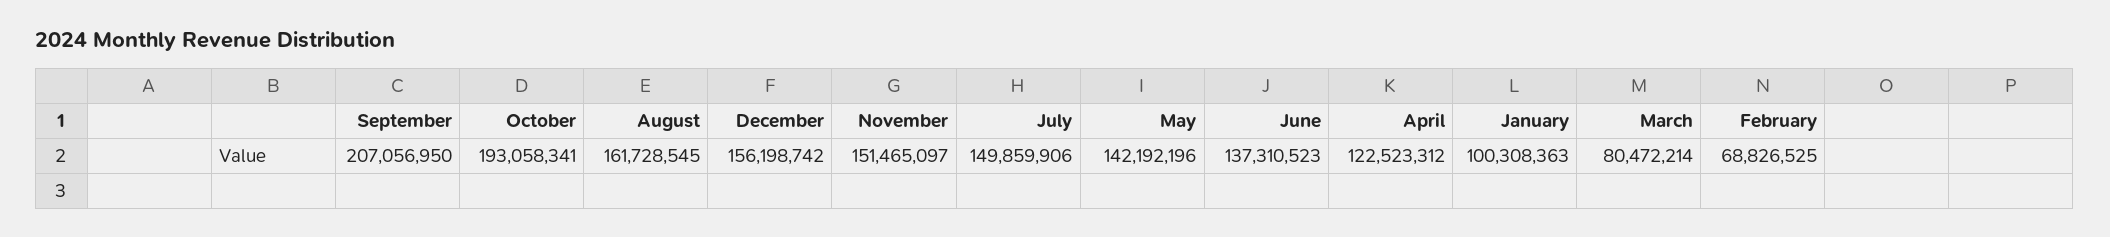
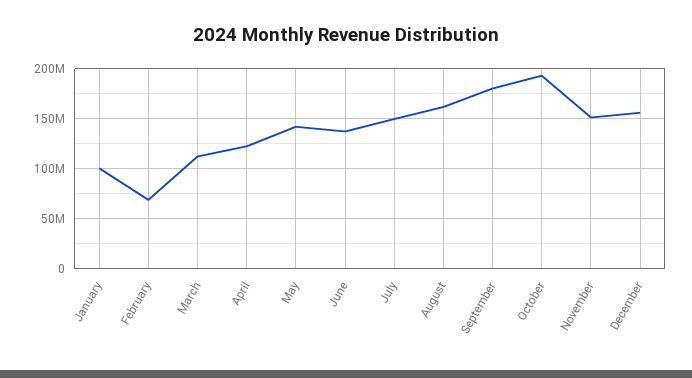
  {
-   "September": 207056950,
+   "September": 180000000,
    "October": 193058341,
    "August": 161728545,
    "December": 156198742,
    "November": 151465097,
    "July": 149859906,
    "May": 142192196,
    "June": 137310523,
    "April": 122523312,
    "January": 100308363,
-   "March": 80472214,
+   "March": 110000000,
    "February": 68826525
  }

